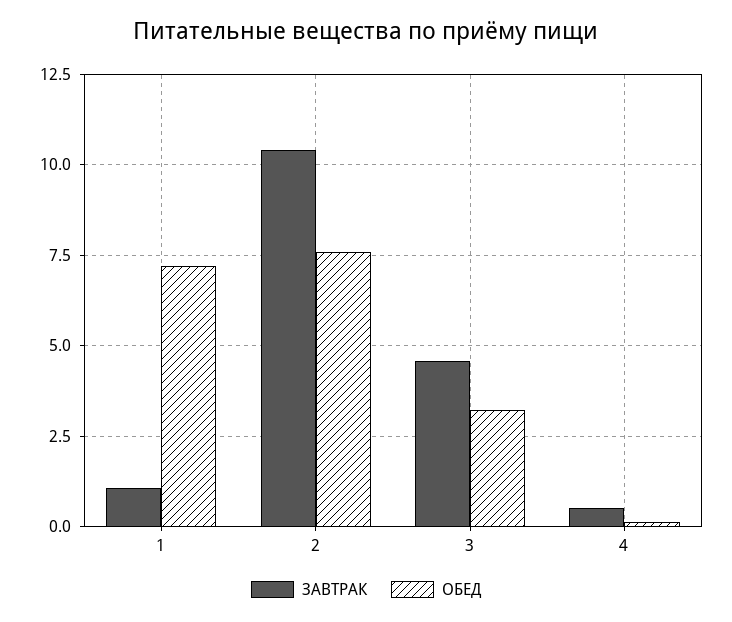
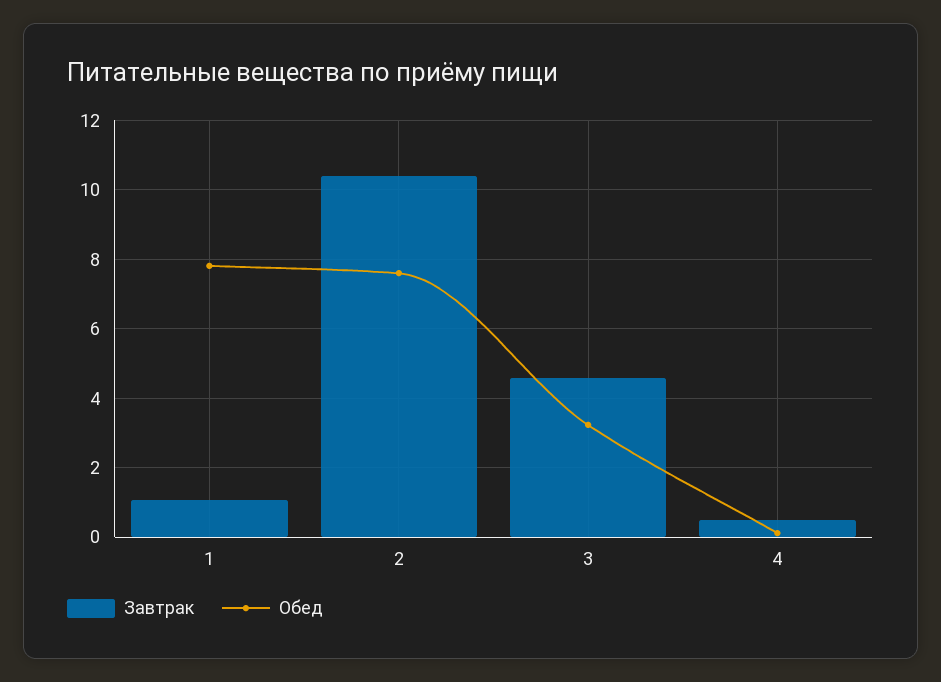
  {
    "ЗАВТРАК": {
      "1": 1,
      "2": 10.4,
      "3": 4.6,
      "4": 0.6
    },
    "ОБЕД": {
-     "1": 7.25,
+     "1": 7.8,
      "2": 7.6,
      "3": 3.2,
      "4": 0.2
    }
  }

